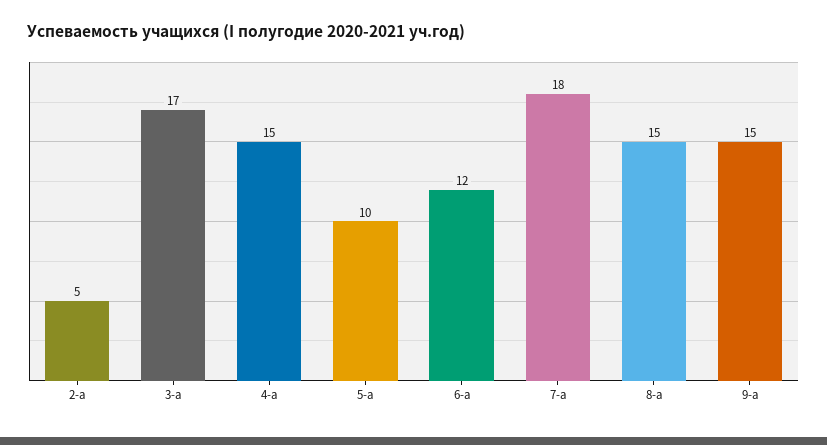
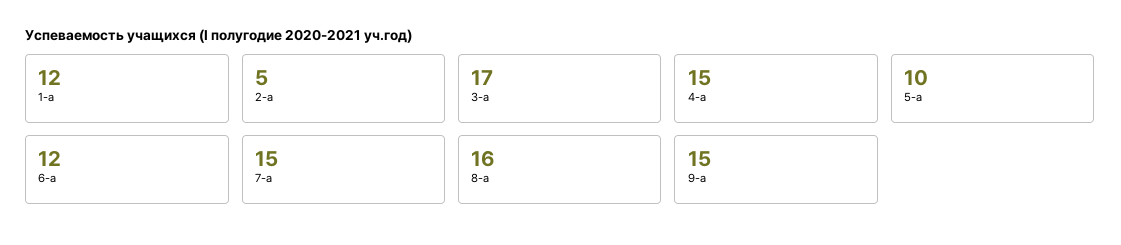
  {
    "2-а": 5,
    "3-а": 17,
    "4-а": 15,
    "5-а": 10,
    "6-а": 12,
-   "7-а": 18,
+   "7-а": 15,
-   "8-а": 15,
+   "8-а": 16,
-   "9-а": 15
+   "9-а": 15,
+   "1-а": 12
  }

